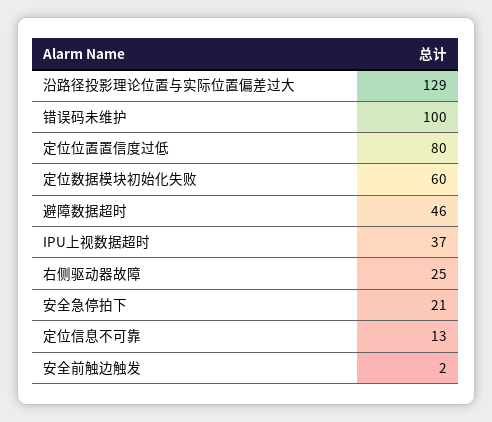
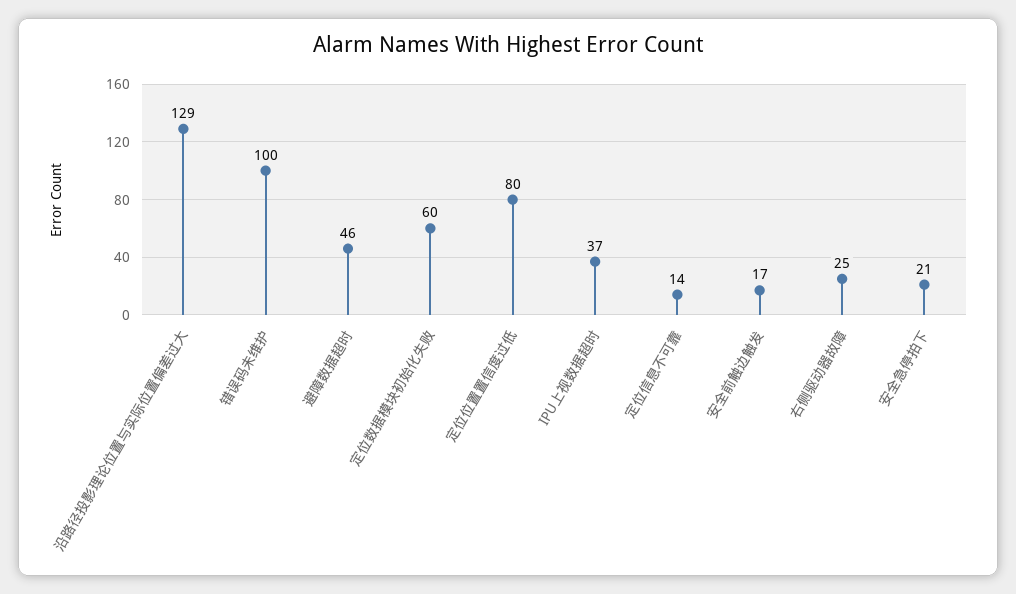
  {
    "沿路径投影理论位置与实际位置偏差过大": 129,
    "错误码未维护": 100,
    "定位位置置信度过低": 80,
    "定位数据模块初始化失败": 60,
    "避障数据超时": 46,
    "IPU上视数据超时": 37,
    "右侧驱动器故障": 25,
    "安全急停拍下": 21,
-   "定位信息不可靠": 13,
+   "定位信息不可靠": 14,
-   "安全前触边触发": 2
+   "安全前触边触发": 17
  }

